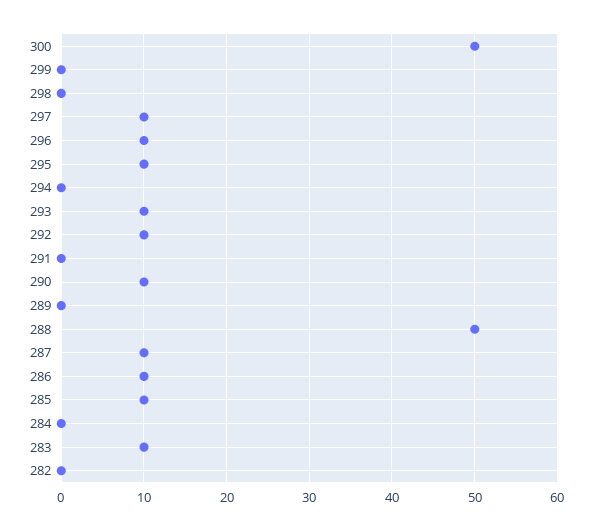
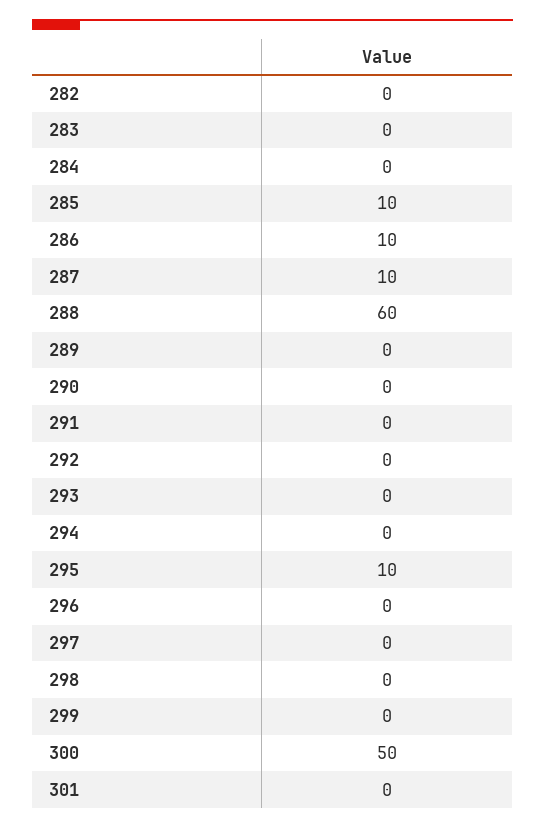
  {
    "300": 50,
    "299": 0,
    "298": 0,
-   "297": 10,
+   "297": 0,
-   "296": 10,
+   "296": 0,
    "295": 10,
    "294": 0,
-   "293": 10,
+   "293": 0,
-   "292": 10,
+   "292": 0,
    "291": 0,
-   "290": 10,
+   "290": 0,
    "289": 0,
-   "288": 50,
+   "288": 60,
    "287": 10,
    "286": 10,
    "285": 10,
    "284": 0,
-   "283": 10,
+   "283": 0,
-   "282": 0
+   "282": 0,
+   "301": 0
  }

